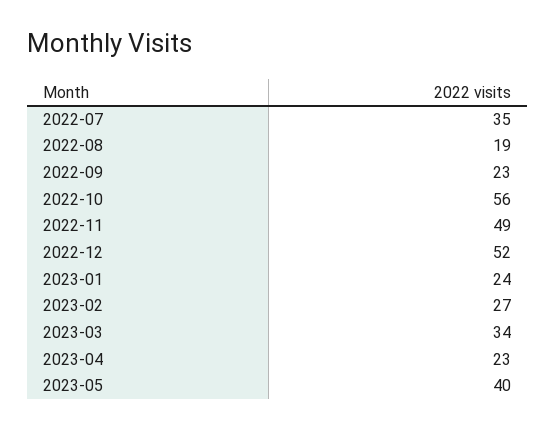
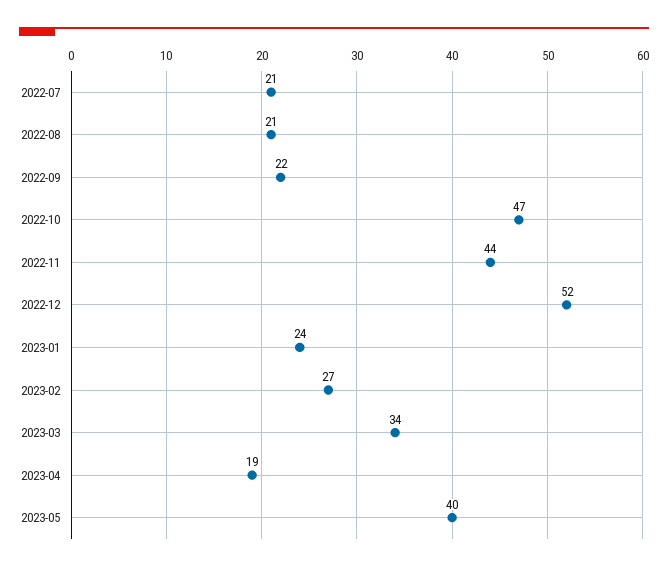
  {
-   "2022-07": 35,
+   "2022-07": 21,
-   "2022-08": 19,
+   "2022-08": 21,
-   "2022-09": 23,
+   "2022-09": 22,
-   "2022-10": 56,
+   "2022-10": 47,
-   "2022-11": 49,
+   "2022-11": 44,
    "2022-12": 52,
    "2023-01": 24,
    "2023-02": 27,
    "2023-03": 34,
-   "2023-04": 23,
+   "2023-04": 19,
    "2023-05": 40
  }

